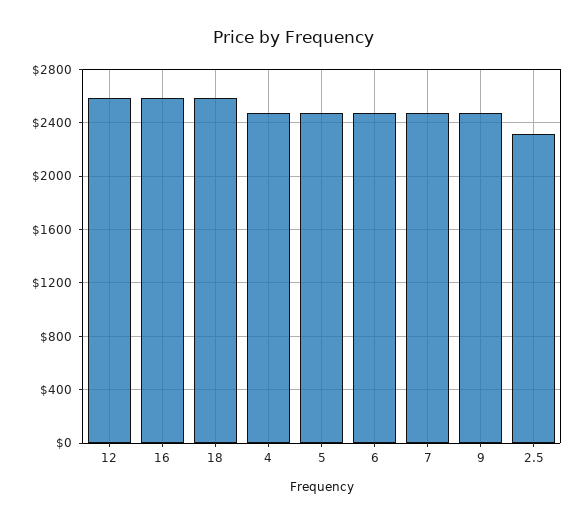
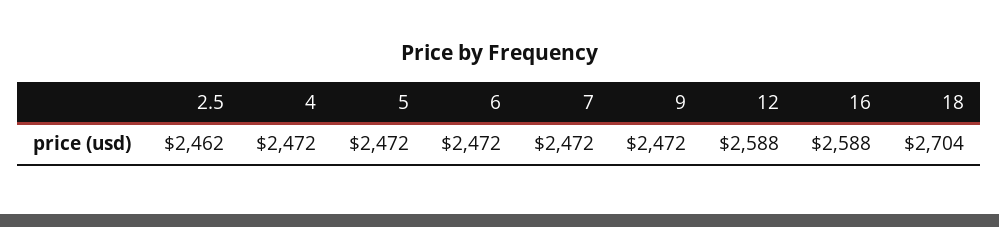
  {
    "12": 2588,
    "16": 2588,
-   "18": 2600,
+   "18": 2704,
    "4": 2472,
    "5": 2472,
    "6": 2472,
    "7": 2472,
    "9": 2472,
-   "2.5": 2300
+   "2.5": 2462
  }

